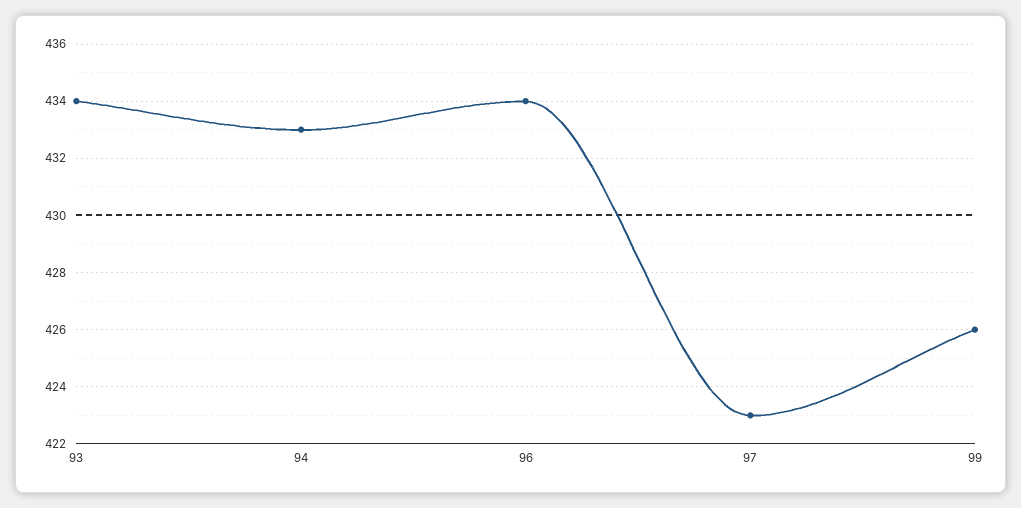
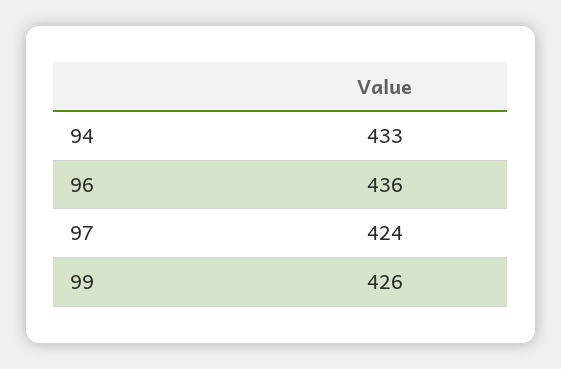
  {
-   "93": 434,
    "94": 433,
-   "96": 434,
+   "96": 436,
-   "97": 423,
+   "97": 424,
    "99": 426
  }

